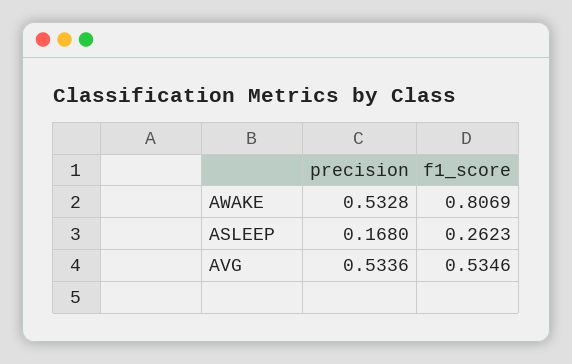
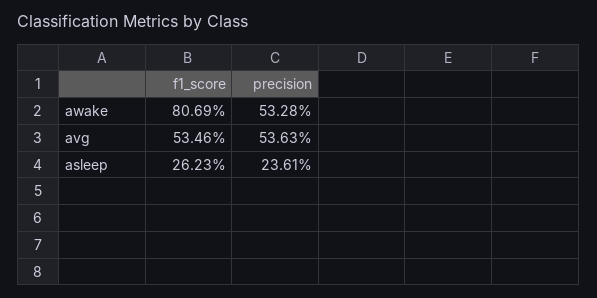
  {
    "precision": {
      "AWAKE": 0.5328,
-     "ASLEEP": 0.168,
+     "ASLEEP": 0.2361,
-     "AVG": 0.5336
+     "AVG": 0.5363
    },
    "f1_score": {
      "AWAKE": 0.8069,
      "ASLEEP": 0.2623,
      "AVG": 0.5346
    }
  }

